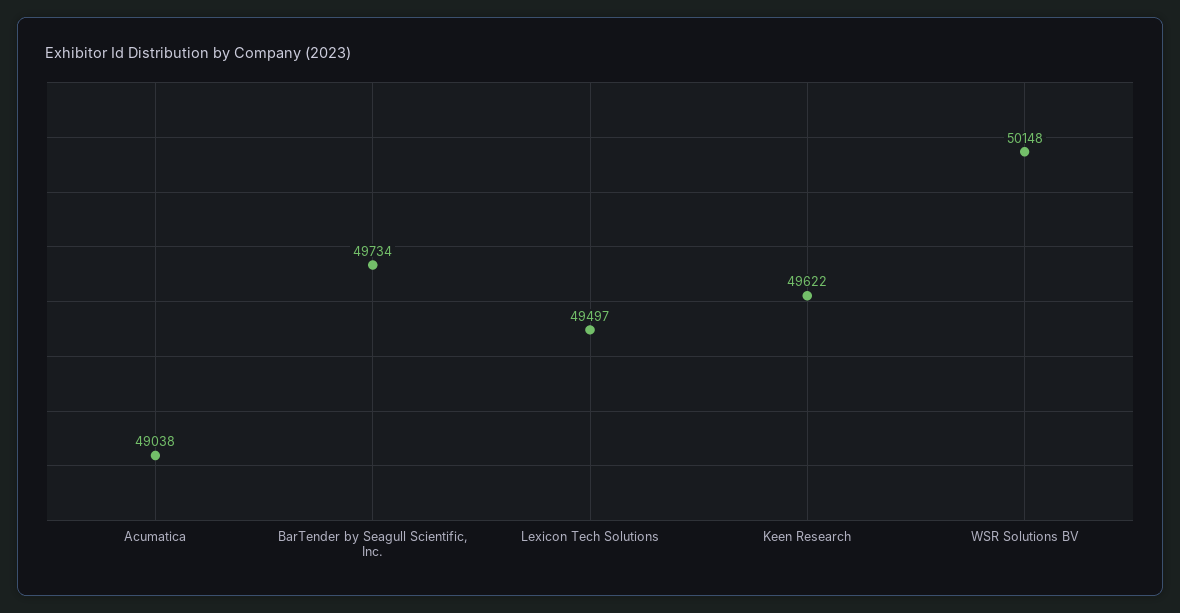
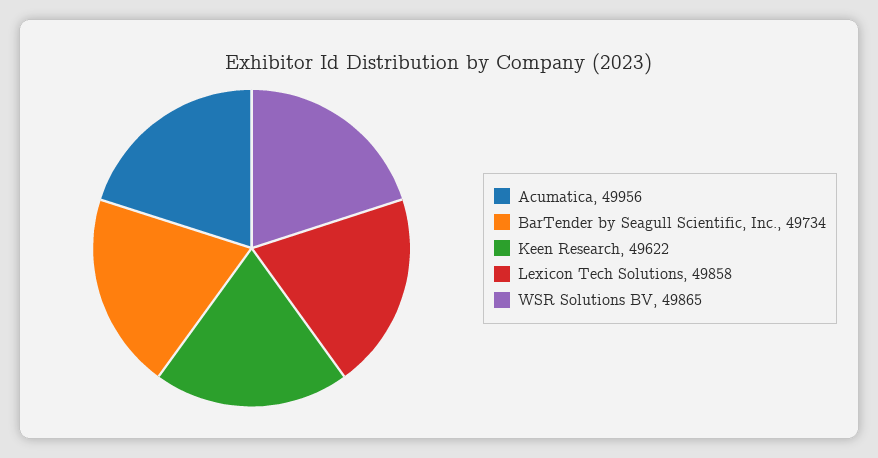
  {
-   "Acumatica": 49038,
+   "Acumatica": 49956,
    "BarTender by Seagull Scientific, Inc.": 49734,
-   "Lexicon Tech Solutions": 49497,
+   "Lexicon Tech Solutions": 49858,
    "Keen Research": 49622,
-   "WSR Solutions BV": 50148
+   "WSR Solutions BV": 49865
  }

